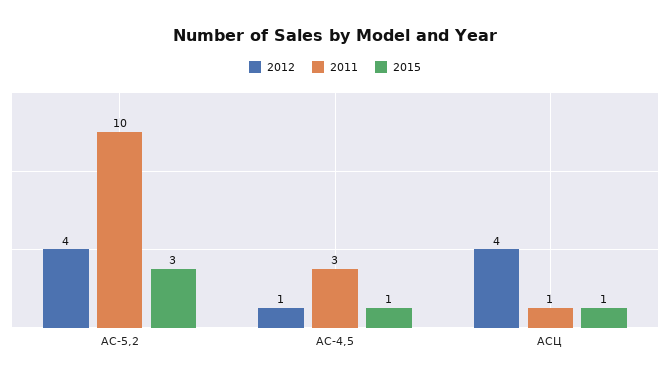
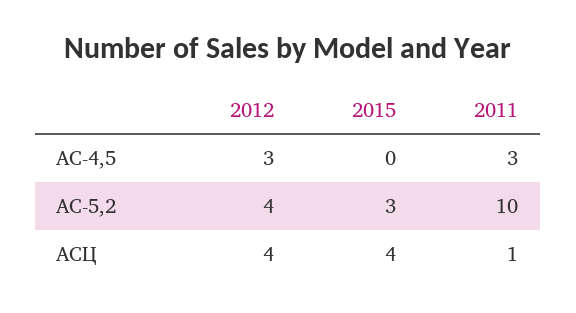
  {
    "2012": {
      "АС-5,2": 4,
-     "АС-4,5": 1,
+     "АС-4,5": 3,
      "АСЦ": 4
    },
    "2011": {
      "АС-5,2": 10,
      "АС-4,5": 3,
      "АСЦ": 1
    },
    "2015": {
      "АС-5,2": 3,
-     "АС-4,5": 1,
+     "АС-4,5": 0,
-     "АСЦ": 1
+     "АСЦ": 4
    }
  }

